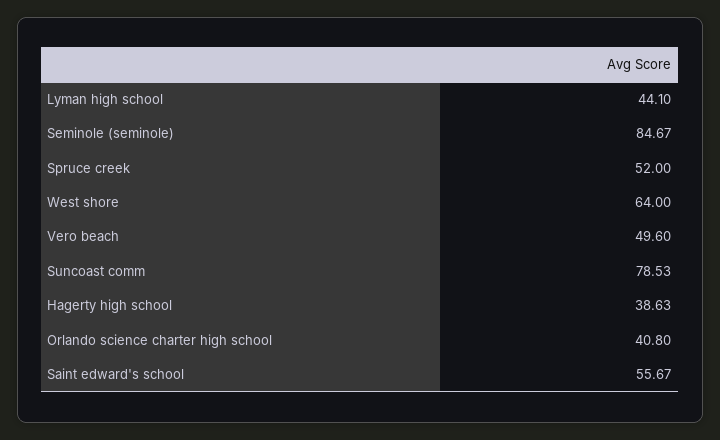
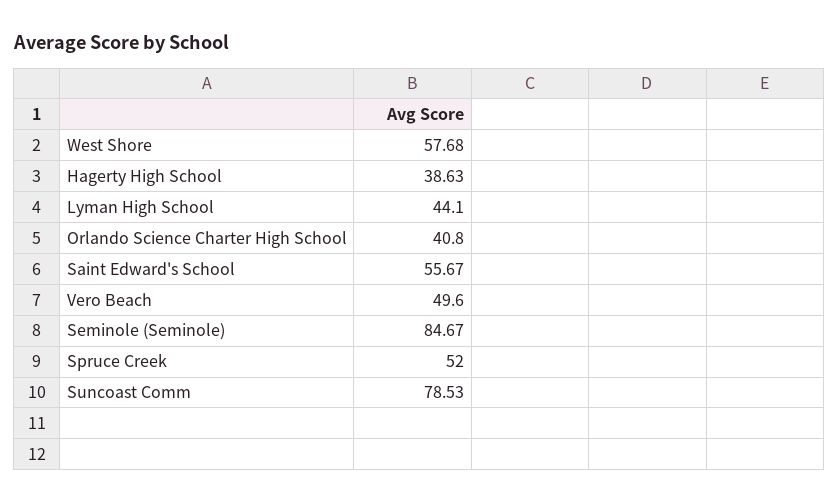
  {
    "Lyman high school": 44.1,
    "Seminole (seminole)": 84.67,
    "Spruce creek": 52,
-   "West shore": 64,
+   "West shore": 57.68,
    "Vero beach": 49.6,
    "Suncoast comm": 78.53,
    "Hagerty high school": 38.63,
    "Orlando science charter high school": 40.8,
    "Saint edward's school": 55.67
  }

